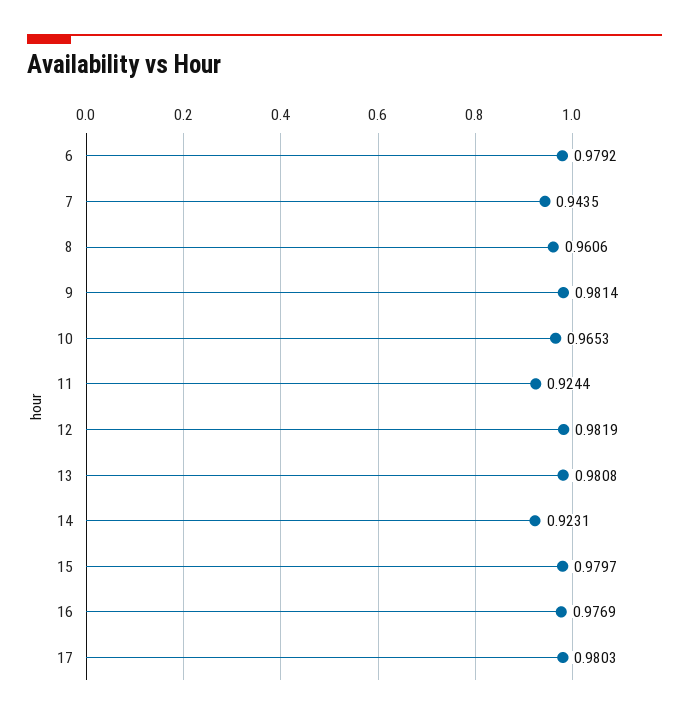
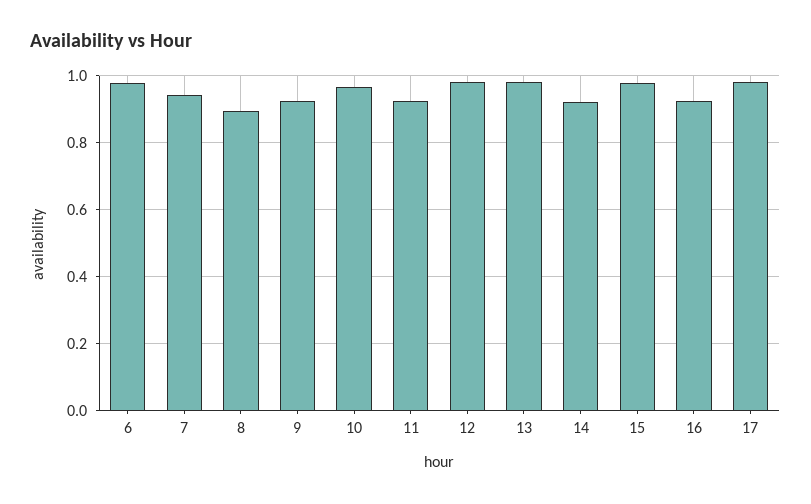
  {
    "6": 0.9792,
    "7": 0.9435,
-   "8": 0.9606,
+   "8": 0.9,
-   "9": 0.9814,
+   "9": 0.92,
    "10": 0.9653,
    "11": 0.9244,
    "12": 0.9819,
    "13": 0.9808,
    "14": 0.9231,
    "15": 0.9797,
-   "16": 0.9769,
+   "16": 0.92,
    "17": 0.9803
  }

